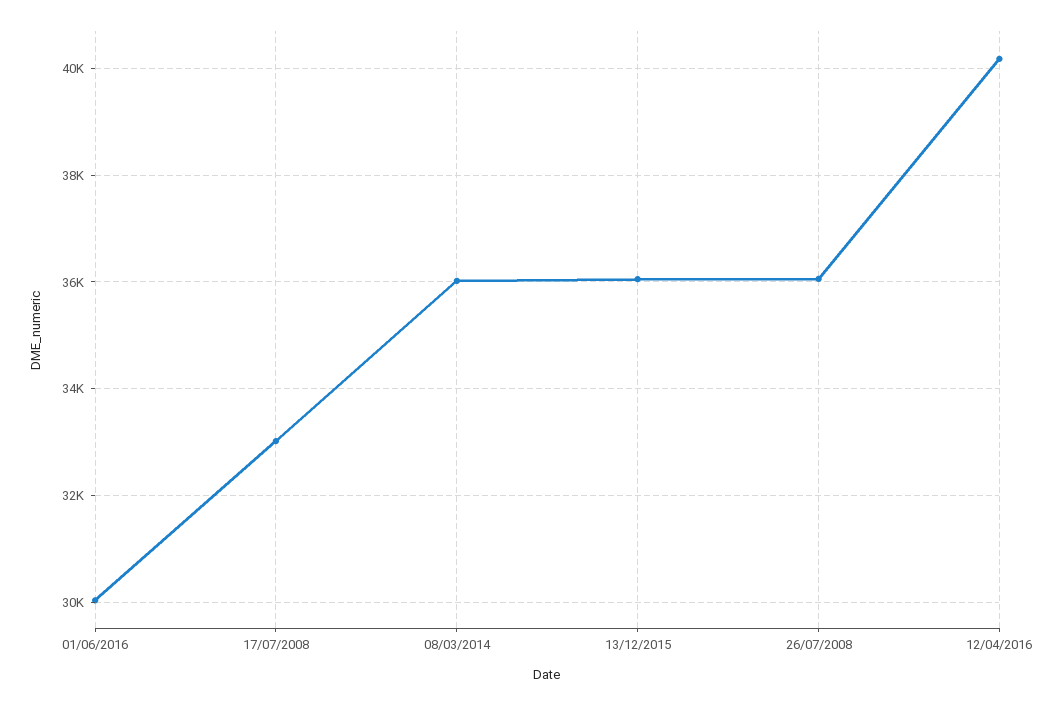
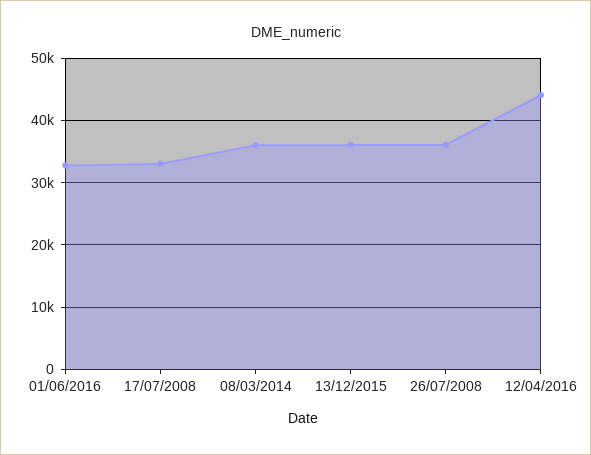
  {
-   "01/06/2016": 30000,
+   "01/06/2016": 33000,
    "17/07/2008": 33000,
    "08/03/2014": 36000,
    "13/12/2015": 36000,
    "26/07/2008": 36000,
-   "12/04/2016": 40200
+   "12/04/2016": 44000
  }

